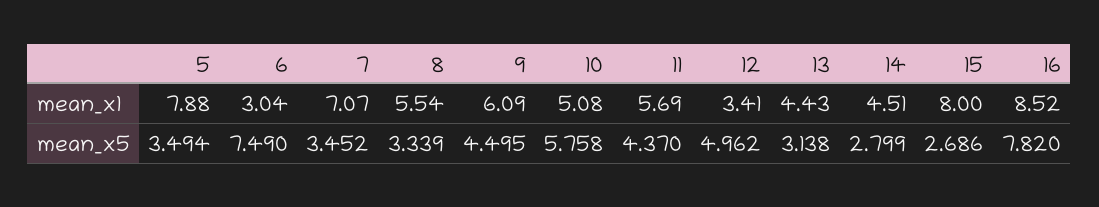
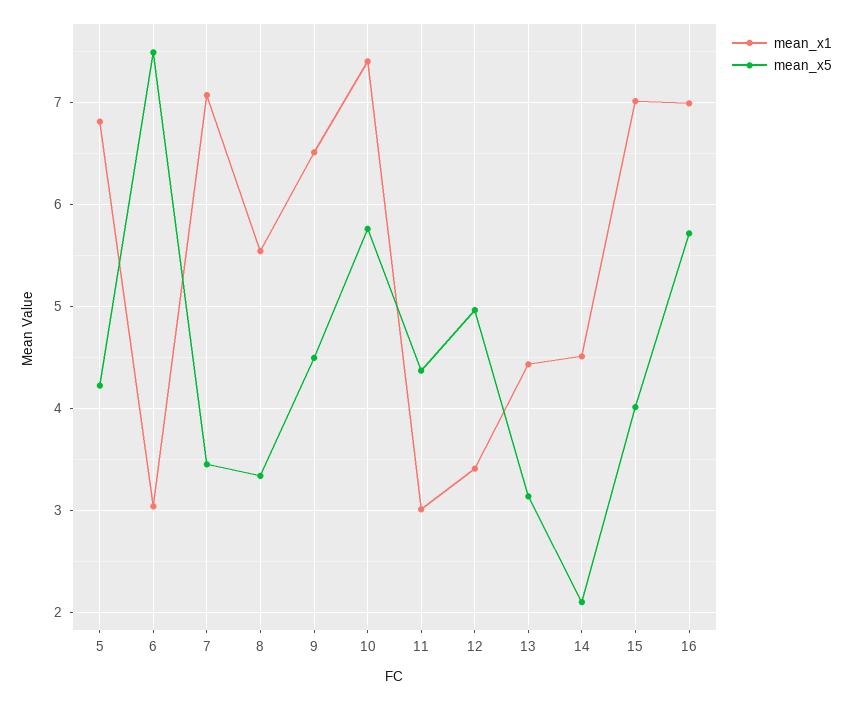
  {
    "mean_x1": {
-     "5": 7.88,
+     "5": 6.8,
      "6": 3.04,
      "7": 7.07,
      "8": 5.54,
-     "9": 6.09,
+     "9": 6.5,
-     "10": 5.08,
+     "10": 7.4,
-     "11": 5.69,
+     "11": 3,
      "12": 3.41,
      "13": 4.43,
      "14": 4.51,
-     "15": 8,
+     "15": 7,
-     "16": 8.52
+     "16": 7
    },
    "mean_x5": {
-     "5": 3.494,
+     "5": 4.2,
      "6": 7.49,
      "7": 3.452,
      "8": 3.339,
      "9": 4.495,
      "10": 5.758,
      "11": 4.37,
      "12": 4.962,
      "13": 3.138,
-     "14": 2.799,
+     "14": 2.1,
-     "15": 2.686,
+     "15": 4,
-     "16": 7.82
+     "16": 5.7
    }
  }

